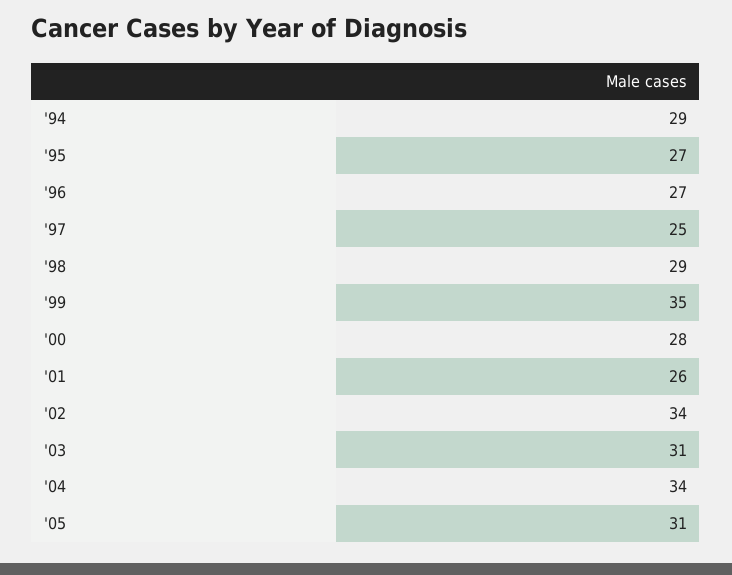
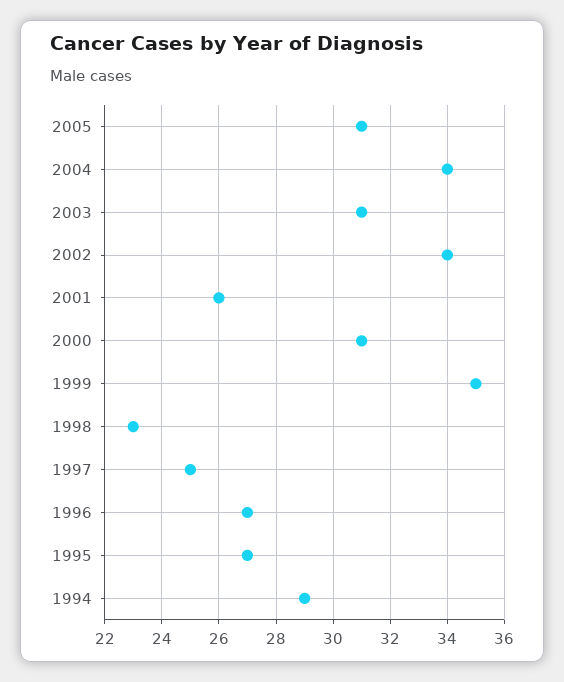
  {
    "'94": 29,
    "'95": 27,
    "'96": 27,
    "'97": 25,
-   "'98": 29,
+   "'98": 23,
    "'99": 35,
-   "'00": 28,
+   "'00": 31,
    "'01": 26,
    "'02": 34,
    "'03": 31,
    "'04": 34,
    "'05": 31
  }

